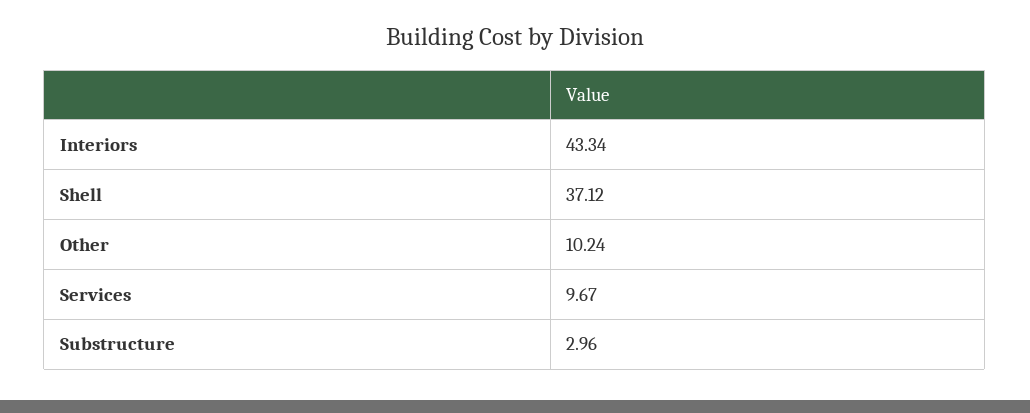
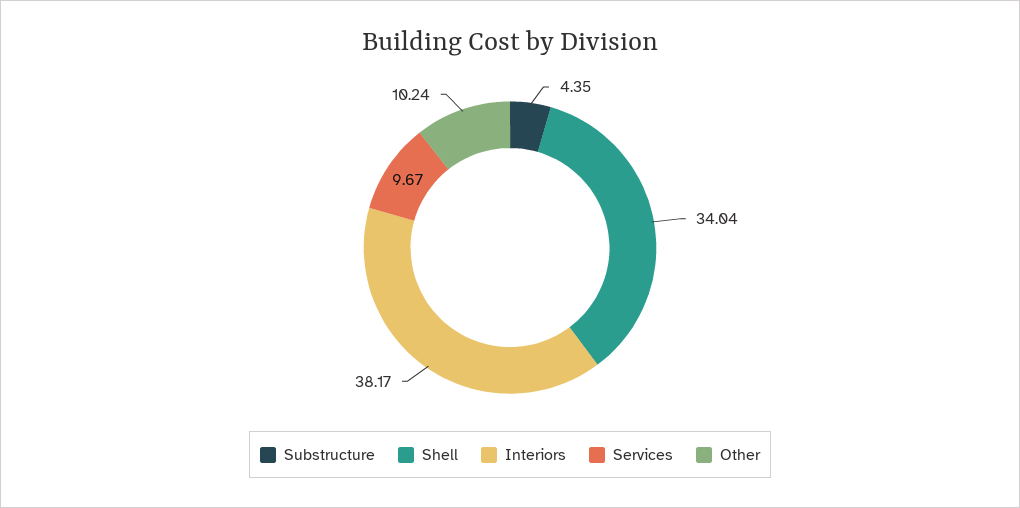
  {
-   "Interiors": 43.34,
+   "Interiors": 38.17,
-   "Shell": 37.12,
+   "Shell": 34.04,
    "Other": 10.24,
    "Services": 9.67,
-   "Substructure": 2.96
+   "Substructure": 4.35
  }

